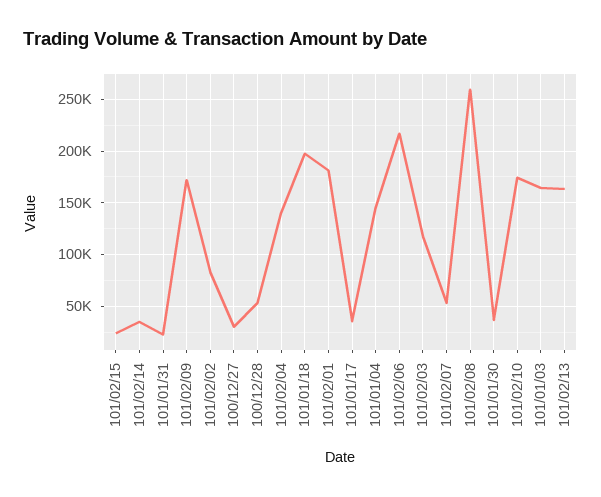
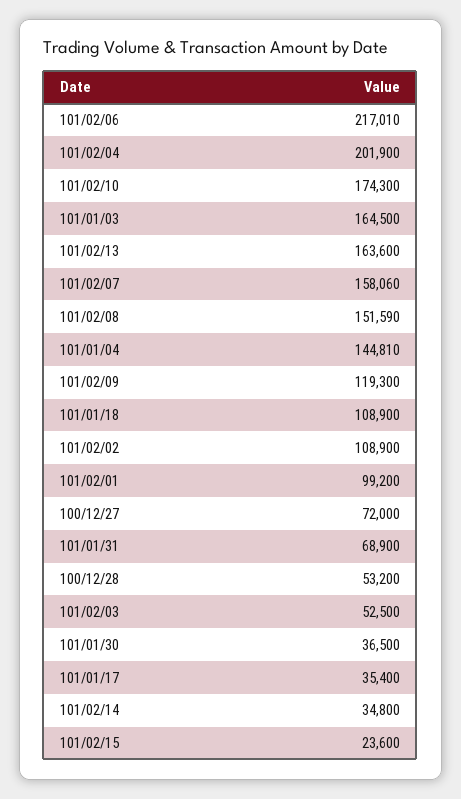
  {
    "101/02/15": 23600,
    "101/02/14": 34800,
-   "101/01/31": 20000,
+   "101/01/31": 68900,
-   "101/02/09": 170000,
+   "101/02/09": 119300,
-   "101/02/02": 80000,
+   "101/02/02": 108900,
-   "100/12/27": 30000,
+   "100/12/27": 72000,
    "100/12/28": 53200,
-   "101/02/04": 140000,
+   "101/02/04": 201900,
-   "101/01/18": 200000,
+   "101/01/18": 108900,
-   "101/02/01": 180000,
+   "101/02/01": 99200,
    "101/01/17": 35400,
    "101/01/04": 144810,
    "101/02/06": 217010,
-   "101/02/03": 120000,
+   "101/02/03": 52500,
-   "101/02/07": 50000,
+   "101/02/07": 158060,
-   "101/02/08": 260000,
+   "101/02/08": 151590,
    "101/01/30": 36500,
    "101/02/10": 174300,
    "101/01/03": 164500,
    "101/02/13": 163600
  }

